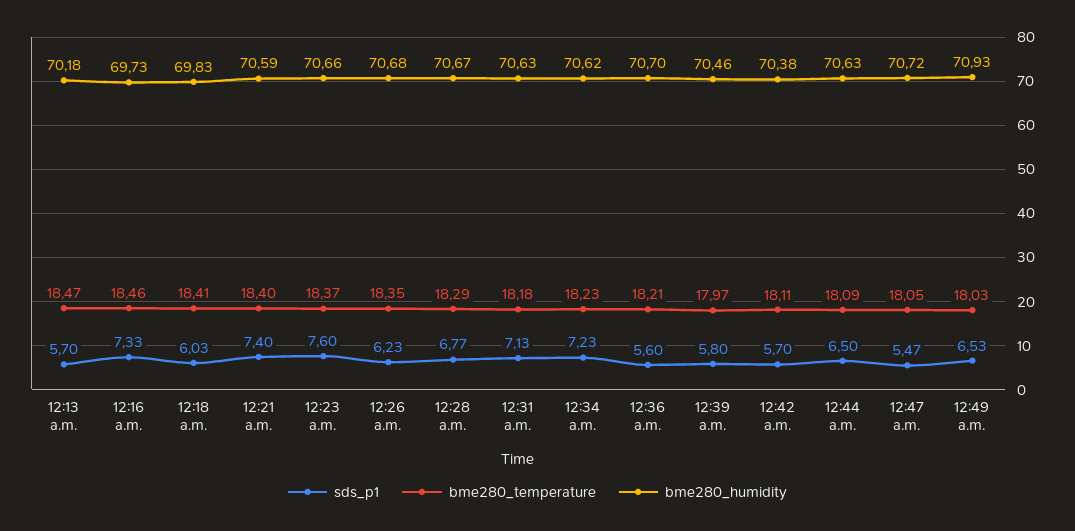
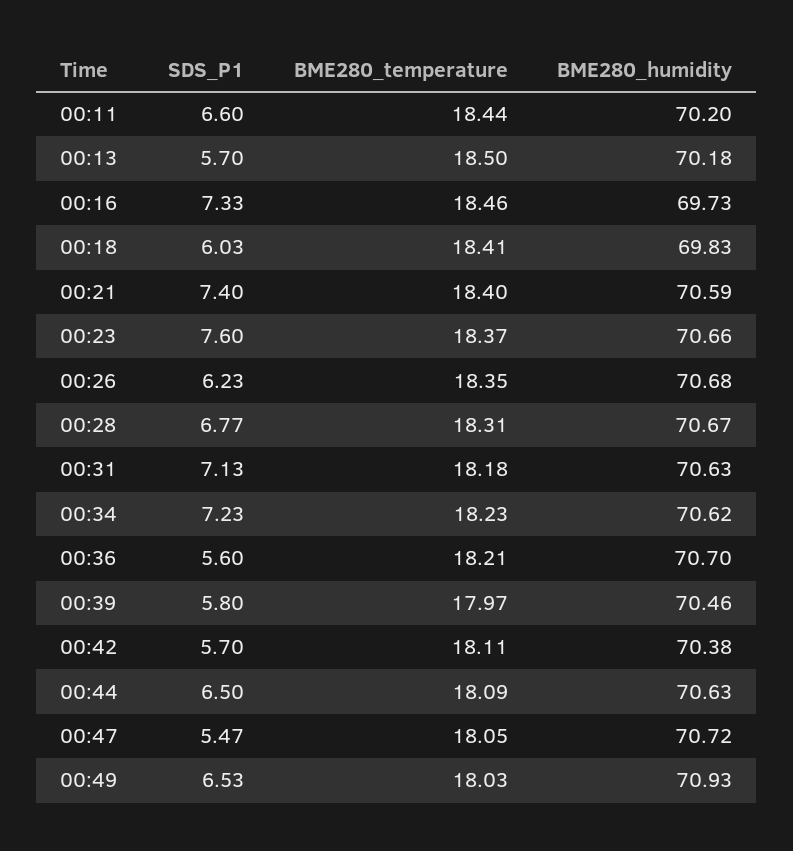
  {
    "sds_p1": {
      "12:13 a.m.": 5.7,
      "12:16 a.m.": 7.33,
      "12:18 a.m.": 6.03,
      "12:21 a.m.": 7.4,
      "12:23 a.m.": 7.6,
      "12:26 a.m.": 6.23,
      "12:28 a.m.": 6.77,
      "12:31 a.m.": 7.13,
      "12:34 a.m.": 7.23,
      "12:36 a.m.": 5.6,
      "12:39 a.m.": 5.8,
      "12:42 a.m.": 5.7,
      "12:44 a.m.": 6.5,
      "12:47 a.m.": 5.47,
-     "12:49 a.m.": 6.53
+     "12:49 a.m.": 6.53,
+     "00:11": 6.6
    },
    "bme280_temperature": {
-     "12:13 a.m.": 18.47,
+     "12:13 a.m.": 18.5,
      "12:16 a.m.": 18.46,
      "12:18 a.m.": 18.41,
      "12:21 a.m.": 18.4,
      "12:23 a.m.": 18.37,
      "12:26 a.m.": 18.35,
-     "12:28 a.m.": 18.29,
+     "12:28 a.m.": 18.31,
      "12:31 a.m.": 18.18,
      "12:34 a.m.": 18.23,
      "12:36 a.m.": 18.21,
      "12:39 a.m.": 17.97,
      "12:42 a.m.": 18.11,
      "12:44 a.m.": 18.09,
      "12:47 a.m.": 18.05,
-     "12:49 a.m.": 18.03
+     "12:49 a.m.": 18.03,
+     "00:11": 18.44
    },
    "bme280_humidity": {
      "12:13 a.m.": 70.18,
      "12:16 a.m.": 69.73,
      "12:18 a.m.": 69.83,
      "12:21 a.m.": 70.59,
      "12:23 a.m.": 70.66,
      "12:26 a.m.": 70.68,
      "12:28 a.m.": 70.67,
      "12:31 a.m.": 70.63,
      "12:34 a.m.": 70.62,
      "12:36 a.m.": 70.7,
      "12:39 a.m.": 70.46,
      "12:42 a.m.": 70.38,
      "12:44 a.m.": 70.63,
      "12:47 a.m.": 70.72,
-     "12:49 a.m.": 70.93
+     "12:49 a.m.": 70.93,
+     "00:11": 70.2
    }
  }

